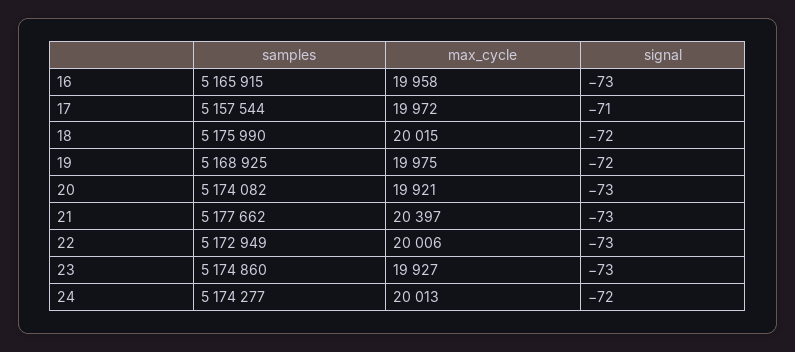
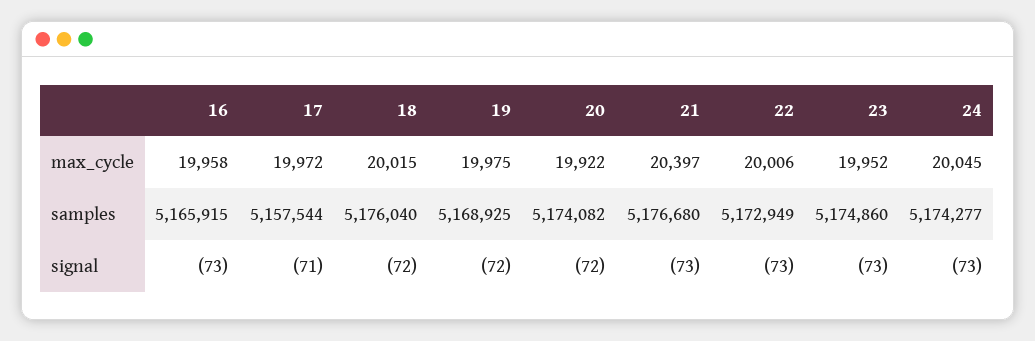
  {
    "samples": {
      "16": 5165915,
      "17": 5157544,
-     "18": 5175990,
+     "18": 5176040,
      "19": 5168925,
      "20": 5174082,
-     "21": 5177662,
+     "21": 5176680,
      "22": 5172949,
      "23": 5174860,
      "24": 5174277
    },
    "max_cycle": {
      "16": 19958,
      "17": 19972,
      "18": 20015,
      "19": 19975,
-     "20": 19921,
+     "20": 19922,
      "21": 20397,
      "22": 20006,
-     "23": 19927,
+     "23": 19952,
-     "24": 20013
+     "24": 20045
    },
    "signal": {
      "16": -73,
      "17": -71,
      "18": -72,
      "19": -72,
-     "20": -73,
+     "20": -72,
      "21": -73,
      "22": -73,
      "23": -73,
-     "24": -72
+     "24": -73
    }
  }

